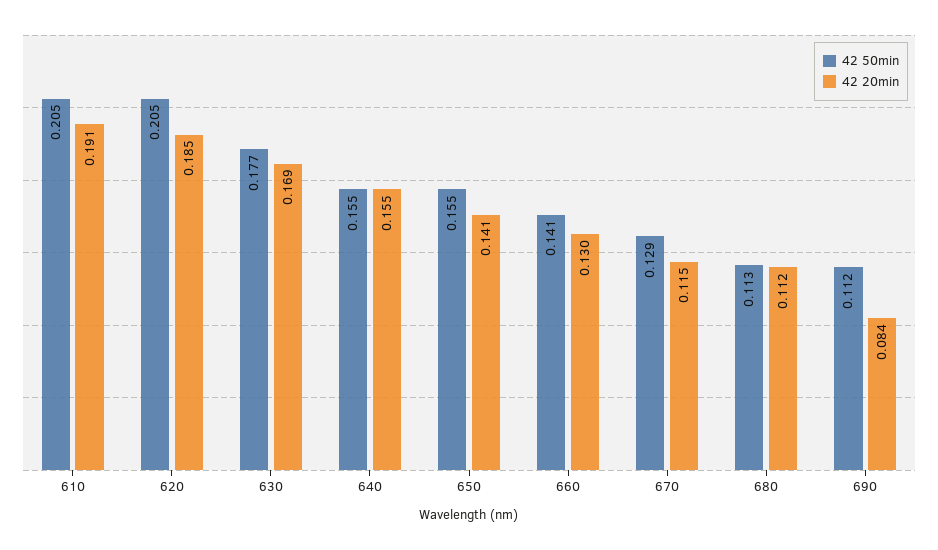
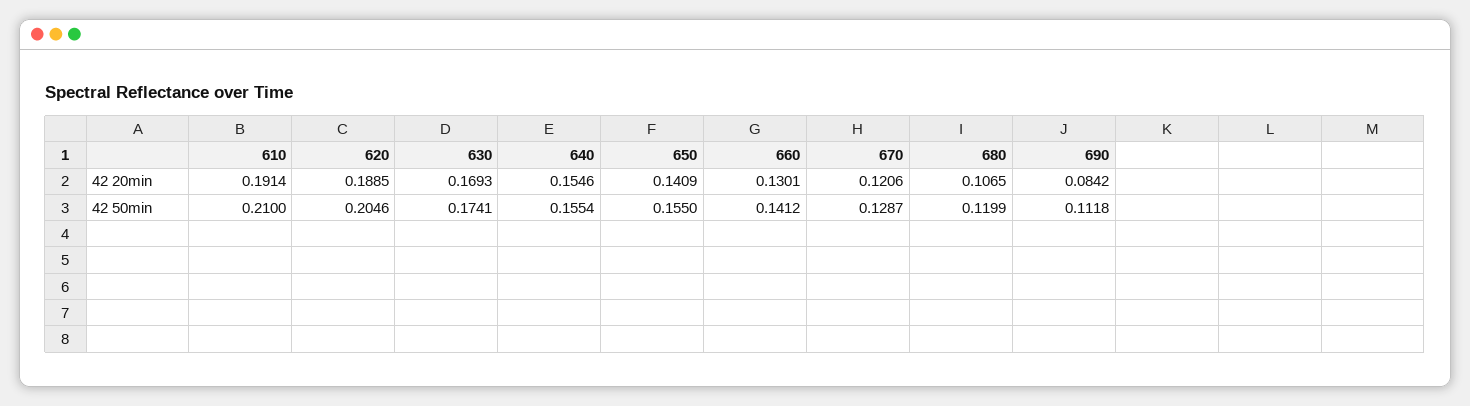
  {
    "42 50min": {
-     "610": 0.205,
+     "610": 0.21,
      "620": 0.2046,
-     "630": 0.177,
+     "630": 0.1741,
      "640": 0.1554,
      "650": 0.155,
      "660": 0.1412,
      "670": 0.1287,
-     "680": 0.113,
+     "680": 0.1199,
      "690": 0.1118
    },
    "42 20min": {
      "610": 0.1914,
-     "620": 0.185,
+     "620": 0.1885,
      "630": 0.1693,
      "640": 0.1546,
      "650": 0.1409,
      "660": 0.1301,
-     "670": 0.115,
+     "670": 0.1206,
-     "680": 0.112,
+     "680": 0.1065,
      "690": 0.0842
    }
  }

